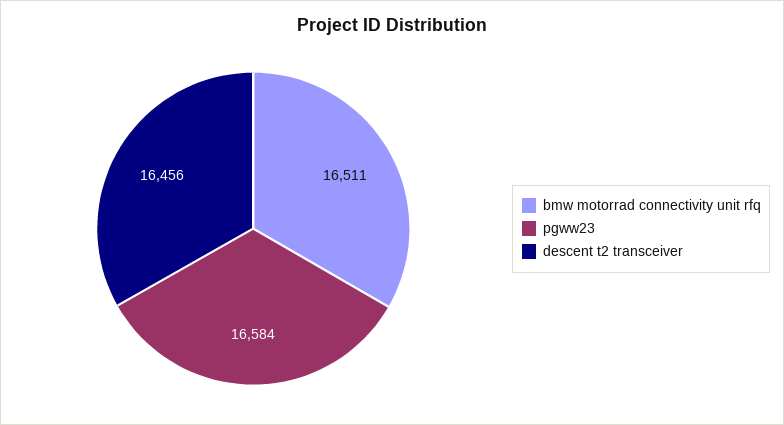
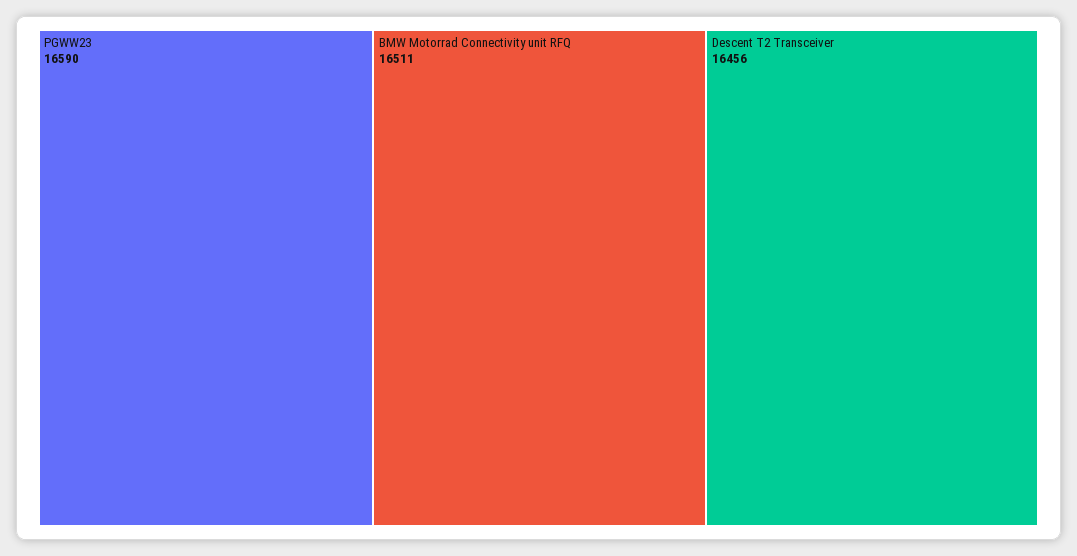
  {
    "bmw motorrad connectivity unit rfq": 16511,
-   "pgww23": 16584,
+   "pgww23": 16590,
    "descent t2 transceiver": 16456
  }

